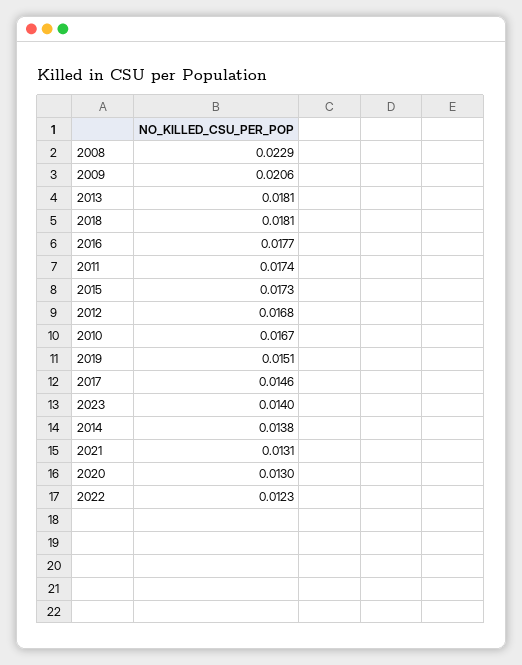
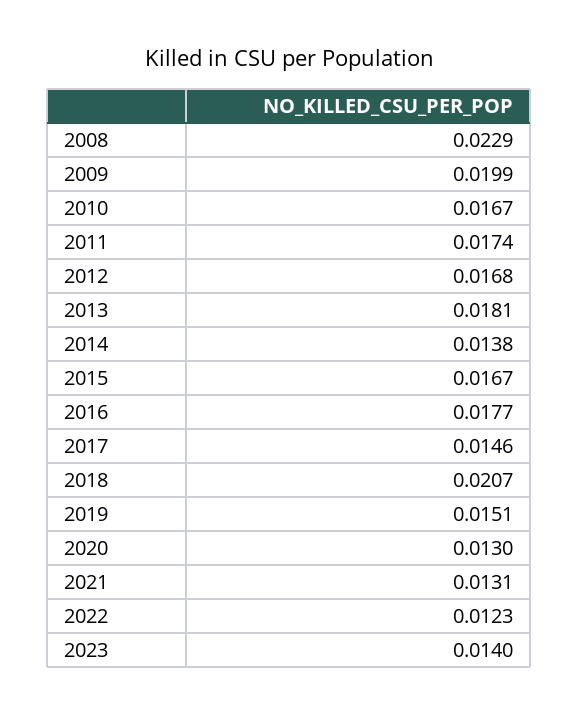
  {
    "2008": 0.0229,
-   "2009": 0.0206,
+   "2009": 0.0199,
    "2013": 0.0181,
-   "2018": 0.0181,
+   "2018": 0.0207,
    "2016": 0.0177,
    "2011": 0.0174,
-   "2015": 0.0173,
+   "2015": 0.0167,
    "2012": 0.0168,
    "2010": 0.0167,
    "2019": 0.0151,
    "2017": 0.0146,
    "2023": 0.014,
    "2014": 0.0138,
    "2021": 0.0131,
    "2020": 0.013,
    "2022": 0.0123
  }

